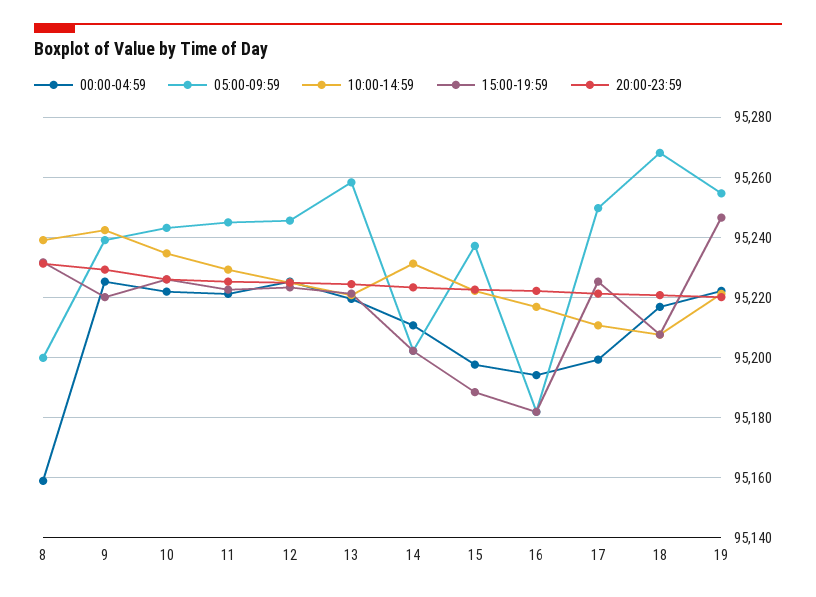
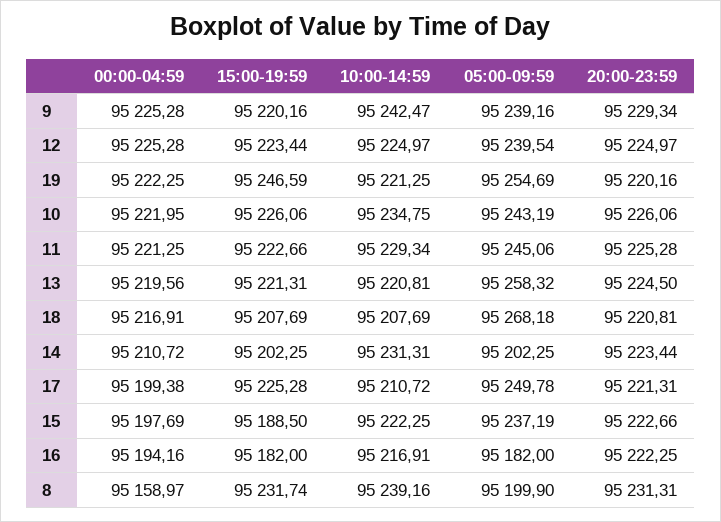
  {
    "00:00-04:59": {
      "8": 95158.97,
      "9": 95225.28,
      "10": 95221.95,
      "11": 95221.25,
      "12": 95225.28,
      "13": 95219.56,
      "14": 95210.72,
      "15": 95197.69,
      "16": 95194.16,
      "17": 95199.38,
      "18": 95216.91,
      "19": 95222.25
    },
    "05:00-09:59": {
      "8": 95199.9,
      "9": 95239.16,
      "10": 95243.19,
      "11": 95245.06,
-     "12": 95246,
+     "12": 95239.54,
      "13": 95258.32,
      "14": 95202.25,
      "15": 95237.19,
      "16": 95182,
      "17": 95249.78,
      "18": 95268.18,
      "19": 95254.69
    },
    "10:00-14:59": {
      "8": 95239.16,
      "9": 95242.47,
      "10": 95234.75,
      "11": 95229.34,
      "12": 95224.97,
      "13": 95220.81,
      "14": 95231.31,
      "15": 95222.25,
      "16": 95216.91,
      "17": 95210.72,
      "18": 95207.69,
      "19": 95221.25
    },
    "15:00-19:59": {
      "8": 95231.74,
      "9": 95220.16,
      "10": 95226.06,
      "11": 95222.66,
      "12": 95223.44,
      "13": 95221.31,
      "14": 95202.25,
      "15": 95188.5,
      "16": 95182,
      "17": 95225.28,
      "18": 95207.69,
      "19": 95246.59
    },
    "20:00-23:59": {
      "8": 95231.31,
      "9": 95229.34,
      "10": 95226.06,
      "11": 95225.28,
      "12": 95224.97,
      "13": 95224.5,
      "14": 95223.44,
      "15": 95222.66,
      "16": 95222.25,
      "17": 95221.31,
      "18": 95220.81,
      "19": 95220.16
    }
  }

